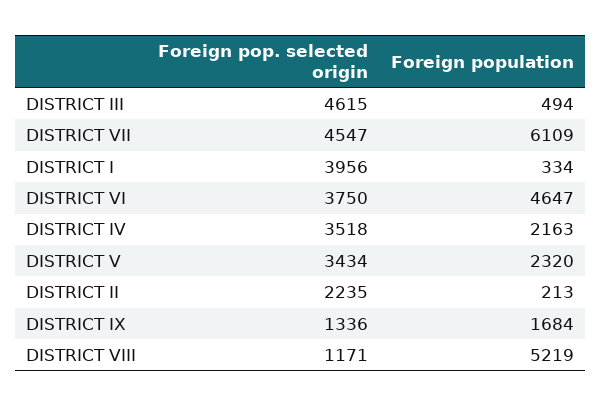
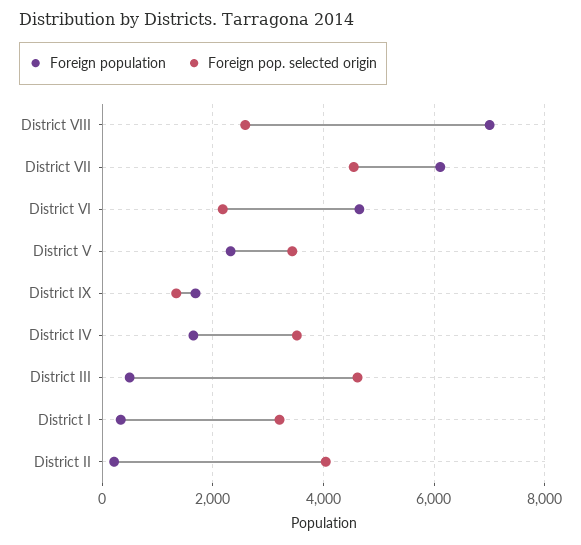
  {
    "Foreign pop. selected origin": {
      "DISTRICT III": 4615,
      "DISTRICT VII": 4547,
-     "DISTRICT I": 3956,
+     "DISTRICT I": 3200,
-     "DISTRICT VI": 3750,
+     "DISTRICT VI": 2200,
      "DISTRICT IV": 3518,
      "DISTRICT V": 3434,
-     "DISTRICT II": 2235,
+     "DISTRICT II": 4000,
      "DISTRICT IX": 1336,
-     "DISTRICT VIII": 1171
+     "DISTRICT VIII": 2600
    },
    "Foreign population": {
      "DISTRICT III": 494,
      "DISTRICT VII": 6109,
      "DISTRICT I": 334,
      "DISTRICT VI": 4647,
-     "DISTRICT IV": 2163,
+     "DISTRICT IV": 1600,
      "DISTRICT V": 2320,
      "DISTRICT II": 213,
      "DISTRICT IX": 1684,
-     "DISTRICT VIII": 5219
+     "DISTRICT VIII": 7000
    }
  }

